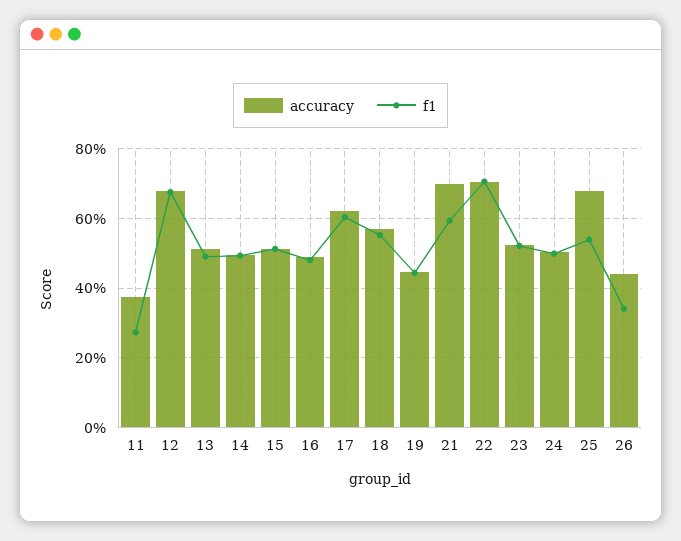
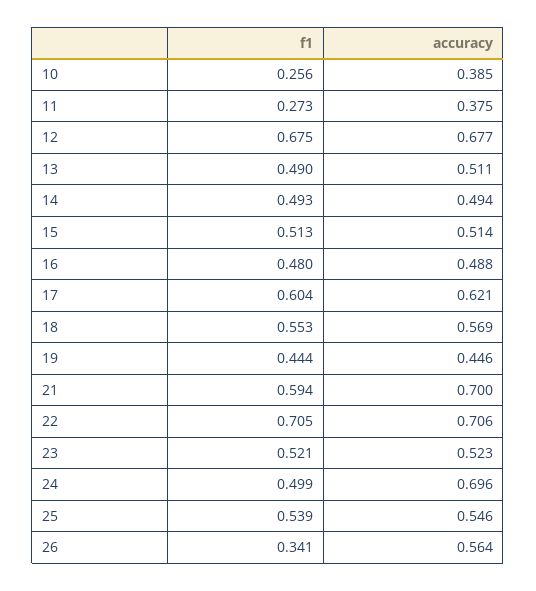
  {
    "accuracy": {
      "11": 0.375,
      "12": 0.677,
      "13": 0.511,
      "14": 0.494,
      "15": 0.514,
      "16": 0.488,
      "17": 0.621,
      "18": 0.569,
      "19": 0.446,
      "21": 0.7,
      "22": 0.706,
      "23": 0.523,
-     "24": 0.5,
+     "24": 0.696,
-     "25": 0.68,
+     "25": 0.546,
-     "26": 0.44
+     "26": 0.564,
+     "10": 0.385
    },
    "f1": {
      "11": 0.273,
      "12": 0.675,
      "13": 0.49,
      "14": 0.493,
      "15": 0.513,
      "16": 0.48,
      "17": 0.604,
      "18": 0.553,
      "19": 0.444,
      "21": 0.594,
      "22": 0.705,
      "23": 0.521,
      "24": 0.499,
      "25": 0.539,
-     "26": 0.341
+     "26": 0.341,
+     "10": 0.256
    }
  }

